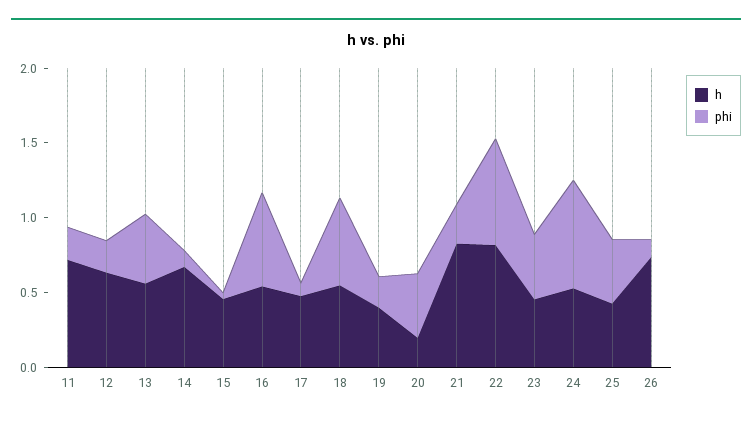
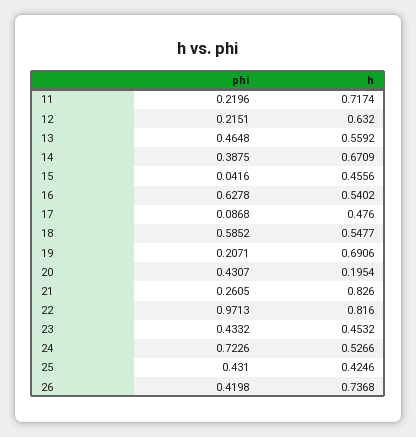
  {
    "h": {
      "11": 0.7174,
      "12": 0.632,
      "13": 0.5592,
      "14": 0.6709,
      "15": 0.4556,
      "16": 0.5402,
      "17": 0.476,
      "18": 0.5477,
-     "19": 0.4,
+     "19": 0.6906,
      "20": 0.1954,
      "21": 0.826,
      "22": 0.816,
      "23": 0.4532,
      "24": 0.5266,
      "25": 0.4246,
      "26": 0.7368
    },
    "phi": {
      "11": 0.2196,
      "12": 0.2151,
      "13": 0.4648,
-     "14": 0.1,
+     "14": 0.3875,
      "15": 0.0416,
      "16": 0.6278,
      "17": 0.0868,
      "18": 0.5852,
      "19": 0.2071,
      "20": 0.4307,
      "21": 0.2605,
-     "22": 0.7,
+     "22": 0.9713,
      "23": 0.4332,
      "24": 0.7226,
      "25": 0.431,
-     "26": 0.1
+     "26": 0.4198
    }
  }

